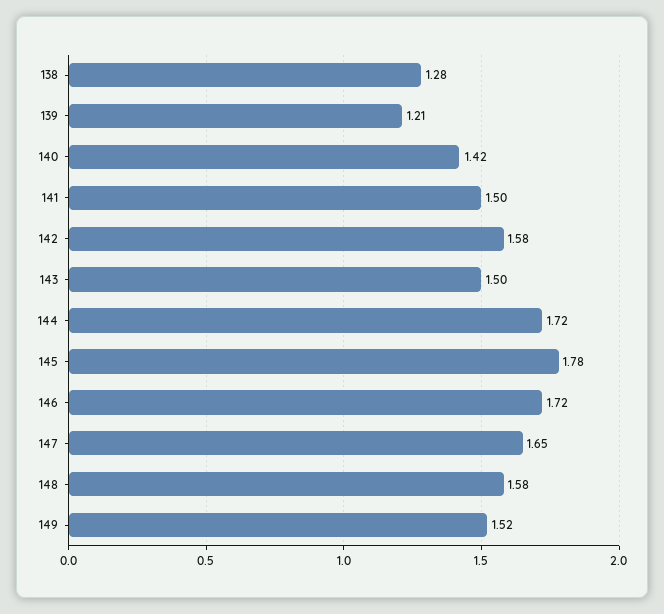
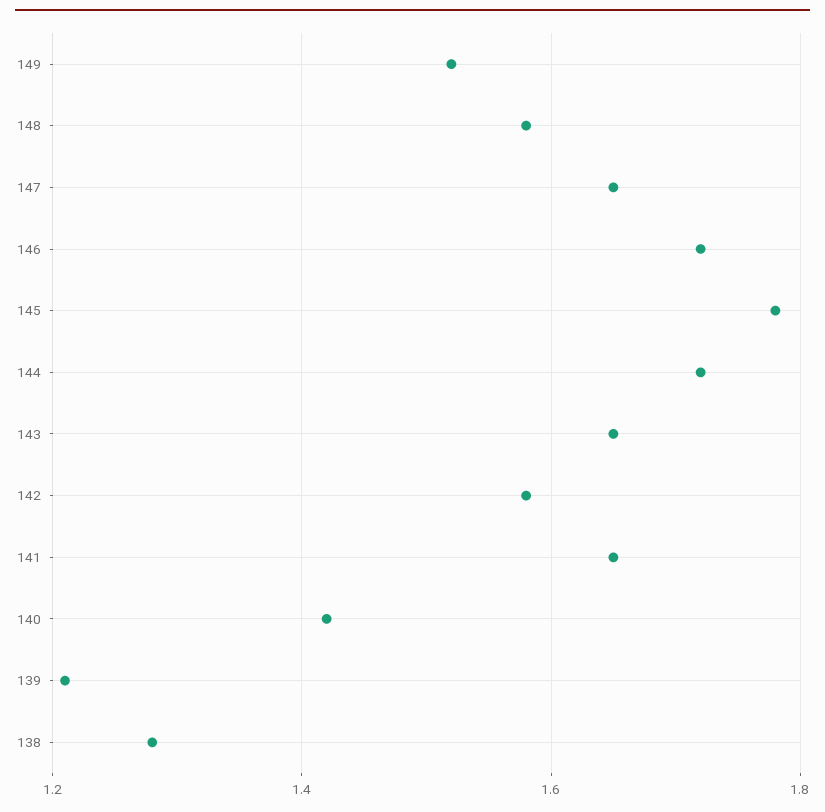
  {
    "138": 1.28,
    "139": 1.21,
    "140": 1.42,
-   "141": 1.5,
+   "141": 1.65,
    "142": 1.58,
-   "143": 1.5,
+   "143": 1.65,
    "144": 1.72,
    "145": 1.78,
    "146": 1.72,
    "147": 1.65,
    "148": 1.58,
    "149": 1.52
  }

